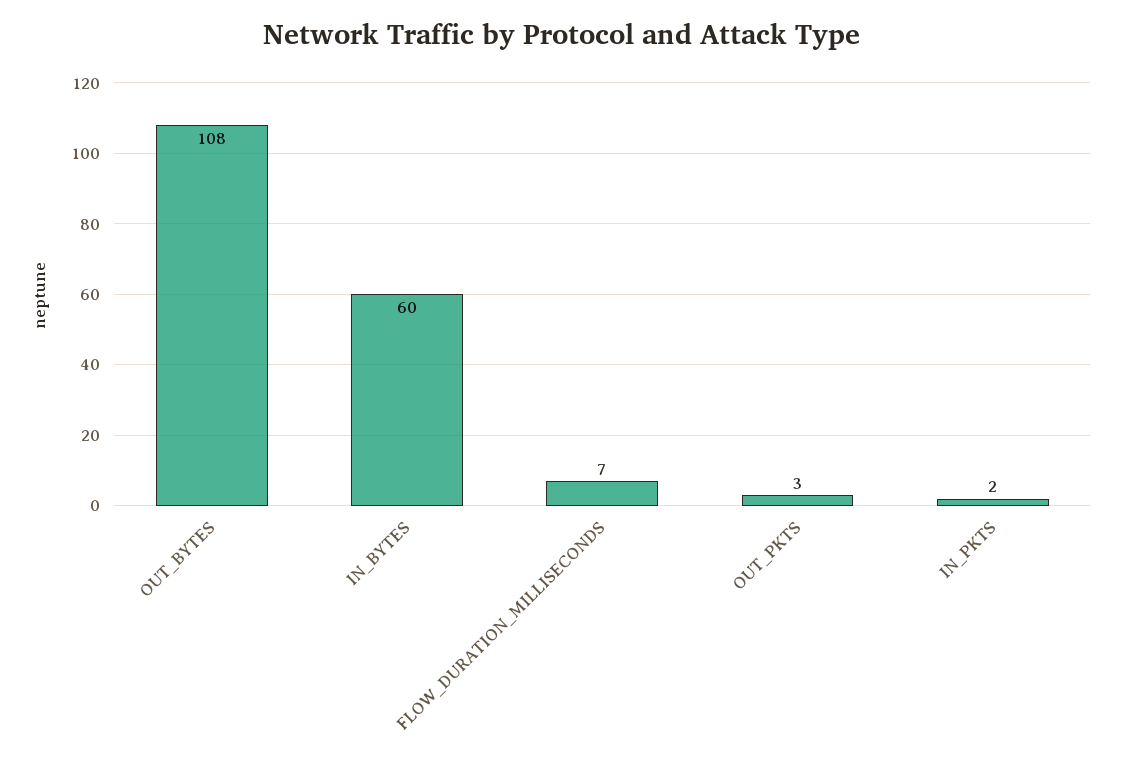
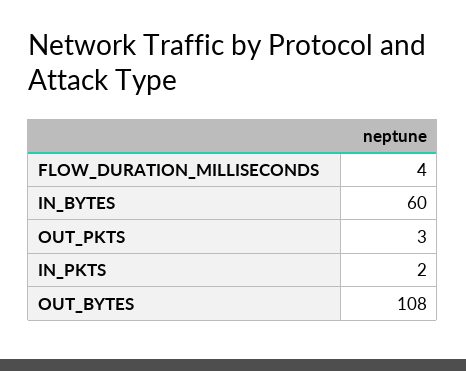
  {
    "OUT_BYTES": 108,
    "IN_BYTES": 60,
-   "FLOW_DURATION_MILLISECONDS": 7,
+   "FLOW_DURATION_MILLISECONDS": 4,
    "OUT_PKTS": 3,
    "IN_PKTS": 2
  }

